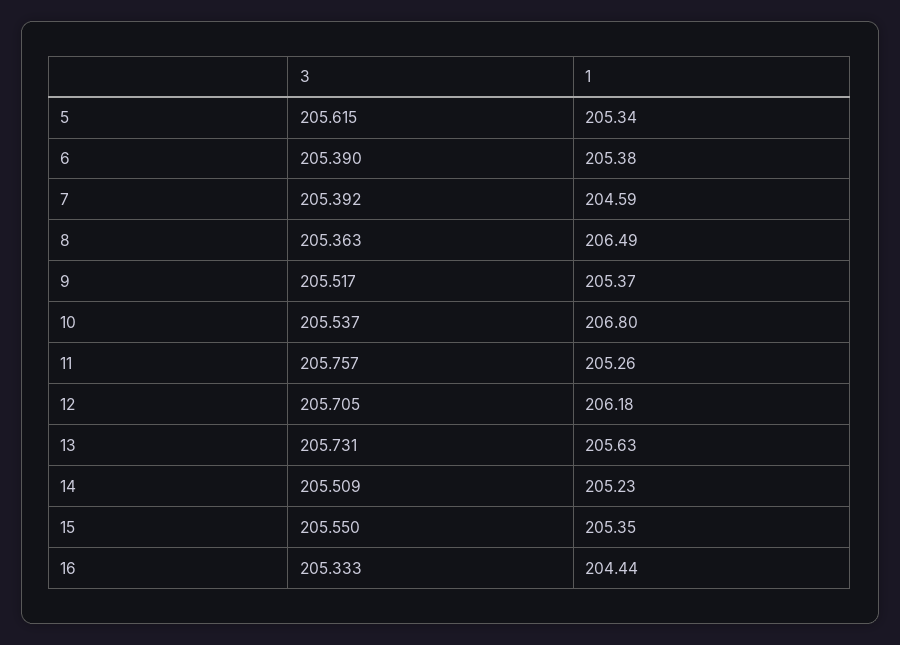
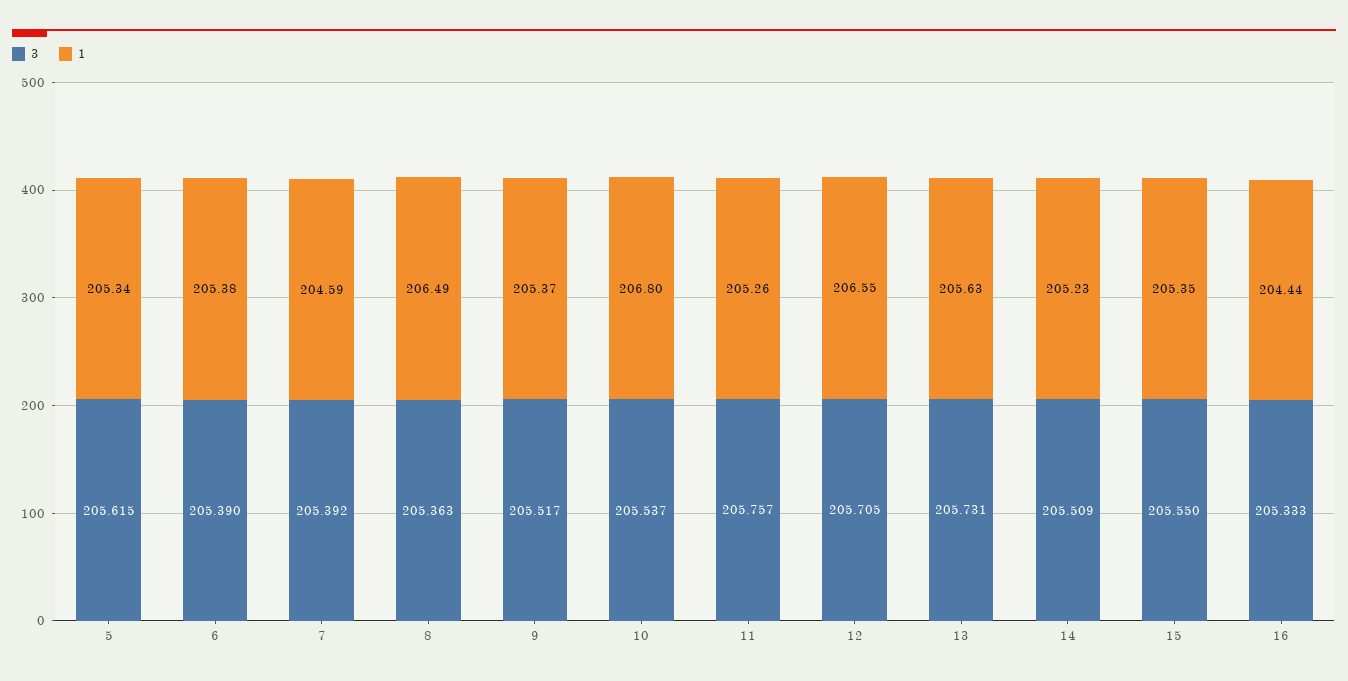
  {
    "3": {
      "5": 205.615,
      "6": 205.39,
      "7": 205.392,
      "8": 205.363,
      "9": 205.517,
      "10": 205.537,
      "11": 205.757,
      "12": 205.705,
      "13": 205.731,
      "14": 205.509,
      "15": 205.55,
      "16": 205.333
    },
    "1": {
      "5": 205.34,
      "6": 205.38,
      "7": 204.59,
      "8": 206.49,
      "9": 205.37,
      "10": 206.8,
      "11": 205.26,
-     "12": 206.18,
+     "12": 206.55,
      "13": 205.63,
      "14": 205.23,
      "15": 205.35,
      "16": 204.44
    }
  }

